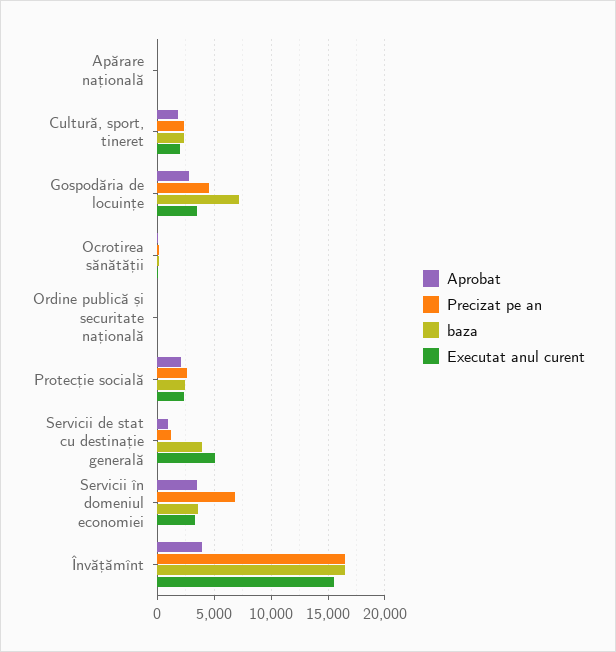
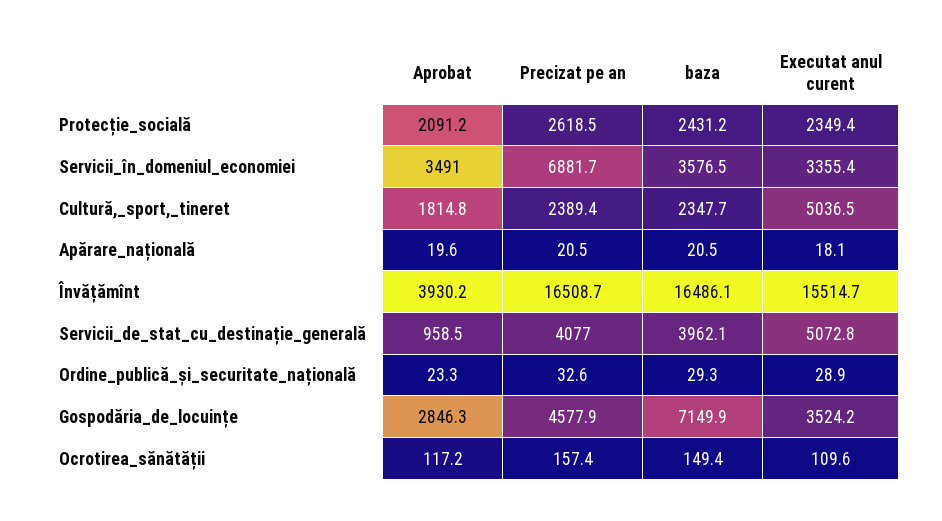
  {
    "Aprobat": {
      "Apărare națională": 19.6,
      "Cultură, sport, tineret": 1814.8,
      "Gospodăria de locuințe": 2846.3,
      "Ocrotirea sănătății": 117.2,
      "Ordine publică și securitate națională": 23.3,
      "Protecție socială": 2091.2,
      "Servicii de stat cu destinație generală": 958.5,
      "Servicii în domeniul economiei": 3491,
      "Învățămînt": 3930.2
    },
    "Precizat pe an": {
      "Apărare națională": 20.5,
      "Cultură, sport, tineret": 2389.4,
      "Gospodăria de locuințe": 4577.9,
      "Ocrotirea sănătății": 157.4,
      "Ordine publică și securitate națională": 32.6,
      "Protecție socială": 2618.5,
-     "Servicii de stat cu destinație generală": 1000,
+     "Servicii de stat cu destinație generală": 4077,
      "Servicii în domeniul economiei": 6881.7,
      "Învățămînt": 16508.7
    },
    "baza": {
      "Apărare națională": 20.5,
      "Cultură, sport, tineret": 2347.7,
      "Gospodăria de locuințe": 7149.9,
      "Ocrotirea sănătății": 149.4,
      "Ordine publică și securitate națională": 29.3,
      "Protecție socială": 2431.2,
      "Servicii de stat cu destinație generală": 3962.1,
      "Servicii în domeniul economiei": 3576.5,
      "Învățămînt": 16486.1
    },
    "Executat anul curent": {
      "Apărare națională": 18.1,
-     "Cultură, sport, tineret": 2000,
+     "Cultură, sport, tineret": 5036.5,
      "Gospodăria de locuințe": 3524.2,
      "Ocrotirea sănătății": 109.6,
      "Ordine publică și securitate națională": 28.9,
      "Protecție socială": 2349.4,
      "Servicii de stat cu destinație generală": 5072.8,
      "Servicii în domeniul economiei": 3355.4,
      "Învățămînt": 15514.7
    }
  }

